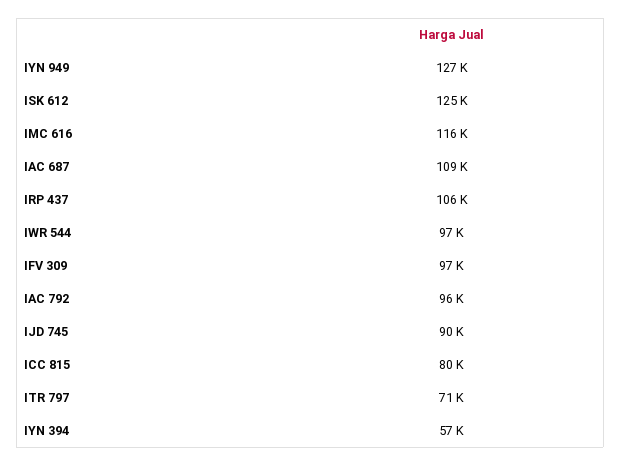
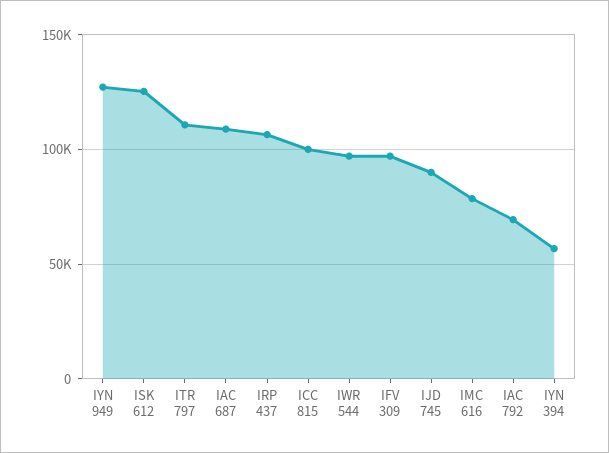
  {
    "IYN 949": 127000,
    "ISK 612": 125000,
-   "IMC 616": 116000,
+   "IMC 616": 80000,
    "IAC 687": 109000,
    "IRP 437": 106000,
    "IWR 544": 97000,
    "IFV 309": 97000,
-   "IAC 792": 96000,
+   "IAC 792": 70000,
    "IJD 745": 90000,
-   "ICC 815": 80000,
+   "ICC 815": 100000,
-   "ITR 797": 71000,
+   "ITR 797": 110000,
    "IYN 394": 57000
  }

